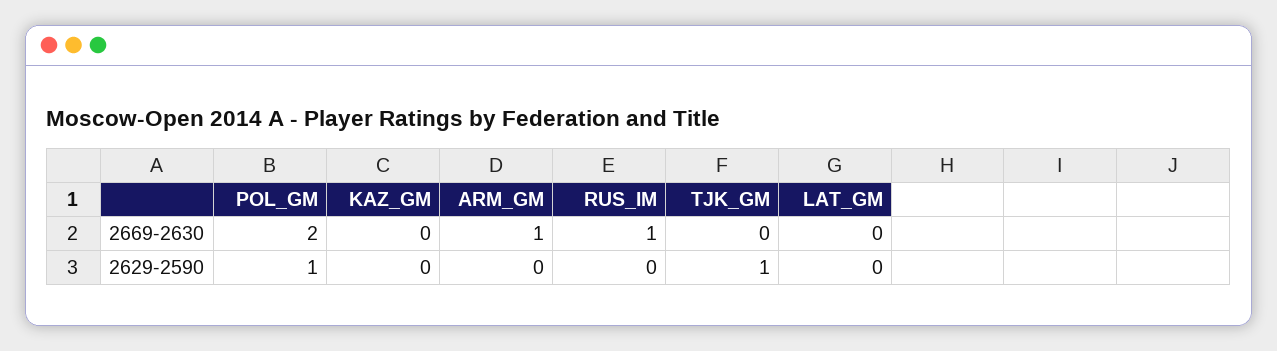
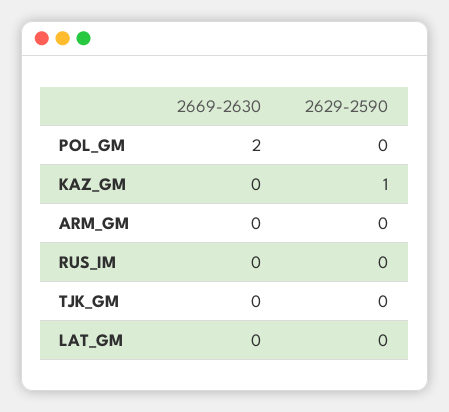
  {
    "POL_GM": {
      "2669-2630": 2,
-     "2629-2590": 1
+     "2629-2590": 0
    },
    "KAZ_GM": {
      "2669-2630": 0,
-     "2629-2590": 0
+     "2629-2590": 1
    },
    "ARM_GM": {
-     "2669-2630": 1,
+     "2669-2630": 0,
      "2629-2590": 0
    },
    "RUS_IM": {
-     "2669-2630": 1,
+     "2669-2630": 0,
      "2629-2590": 0
    },
    "TJK_GM": {
      "2669-2630": 0,
-     "2629-2590": 1
+     "2629-2590": 0
    },
    "LAT_GM": {
      "2669-2630": 0,
      "2629-2590": 0
    }
  }

